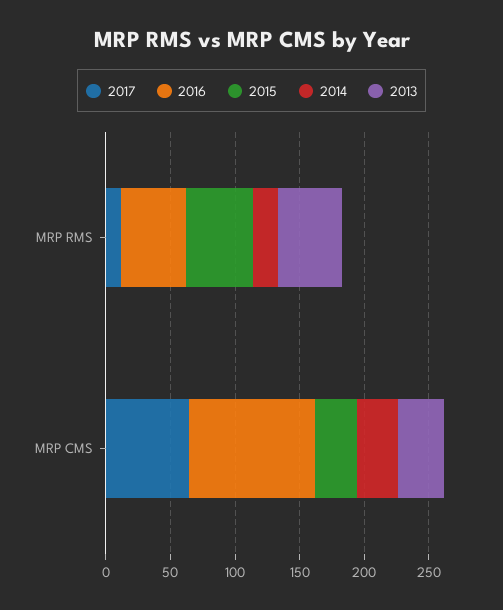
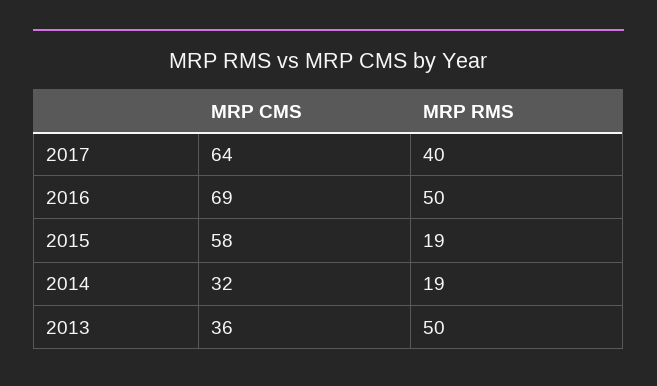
  {
    "2017": {
-     "MRP RMS": 10,
+     "MRP RMS": 40,
      "MRP CMS": 64
    },
    "2016": {
      "MRP RMS": 50,
-     "MRP CMS": 100
+     "MRP CMS": 69
    },
    "2015": {
-     "MRP RMS": 50,
+     "MRP RMS": 19,
-     "MRP CMS": 30
+     "MRP CMS": 58
    },
    "2014": {
      "MRP RMS": 19,
      "MRP CMS": 32
    },
    "2013": {
      "MRP RMS": 50,
      "MRP CMS": 36
    }
  }

